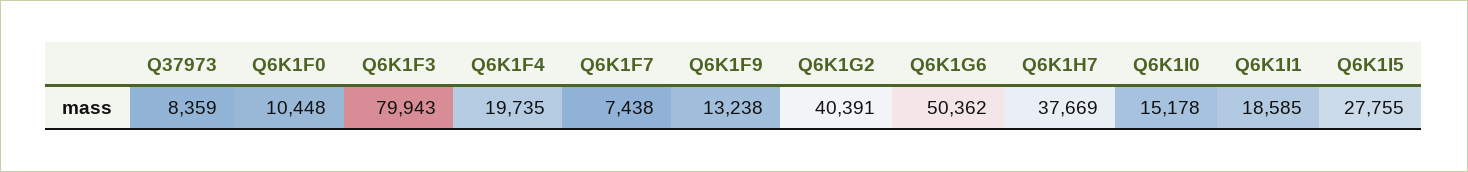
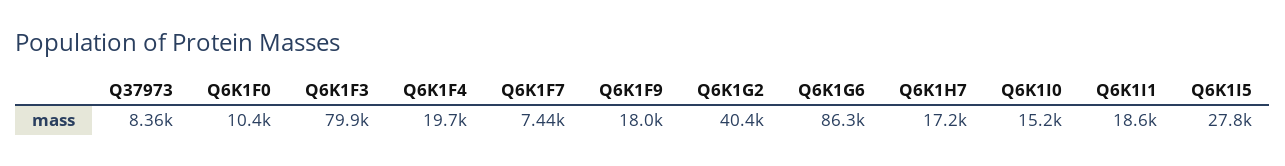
  {
    "Q37973": 8359,
    "Q6K1F0": 10448,
    "Q6K1F3": 79943,
    "Q6K1F4": 19735,
    "Q6K1F7": 7438,
-   "Q6K1F9": 13238,
+   "Q6K1F9": 18000,
    "Q6K1G2": 40391,
-   "Q6K1G6": 50362,
+   "Q6K1G6": 86300,
-   "Q6K1H7": 37669,
+   "Q6K1H7": 17200,
    "Q6K1I0": 15178,
    "Q6K1I1": 18585,
    "Q6K1I5": 27755
  }

